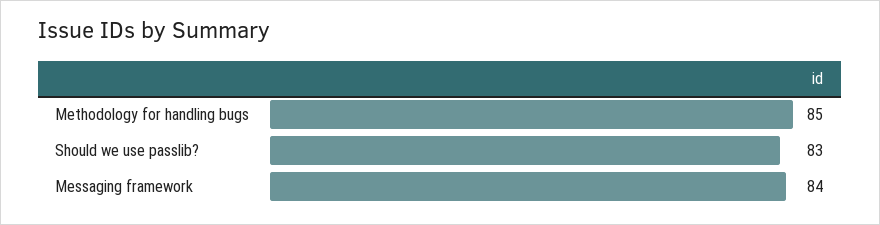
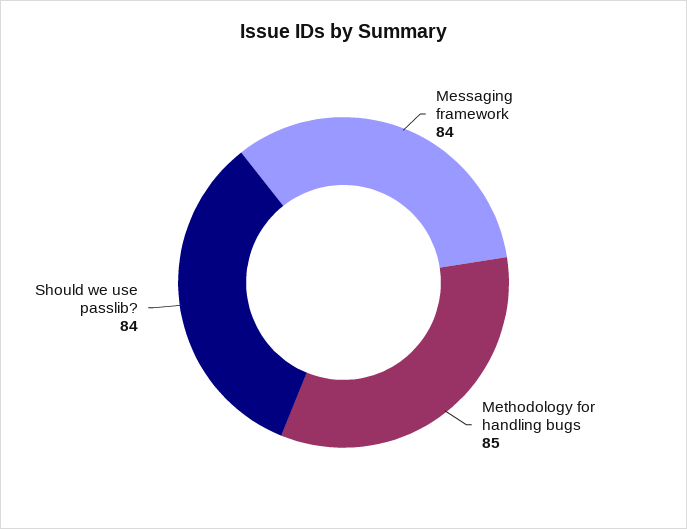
  {
    "Methodology for handling bugs": 85,
-   "Should we use passlib?": 83,
+   "Should we use passlib?": 84,
    "Messaging framework": 84
  }

